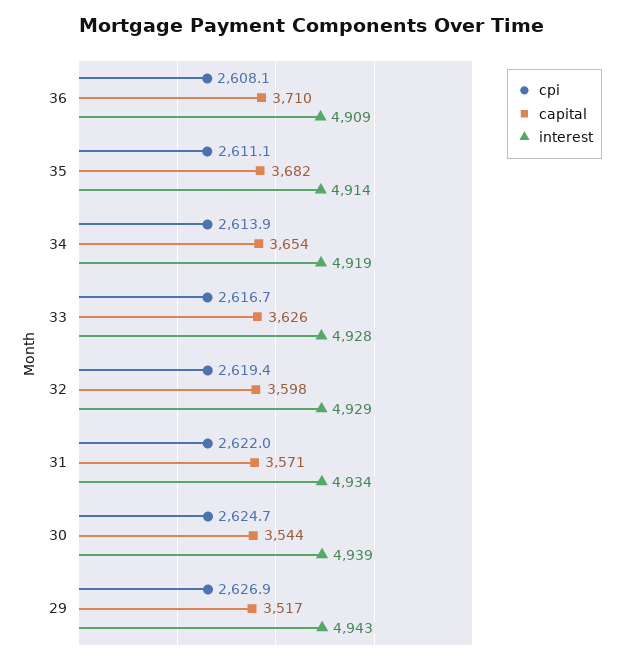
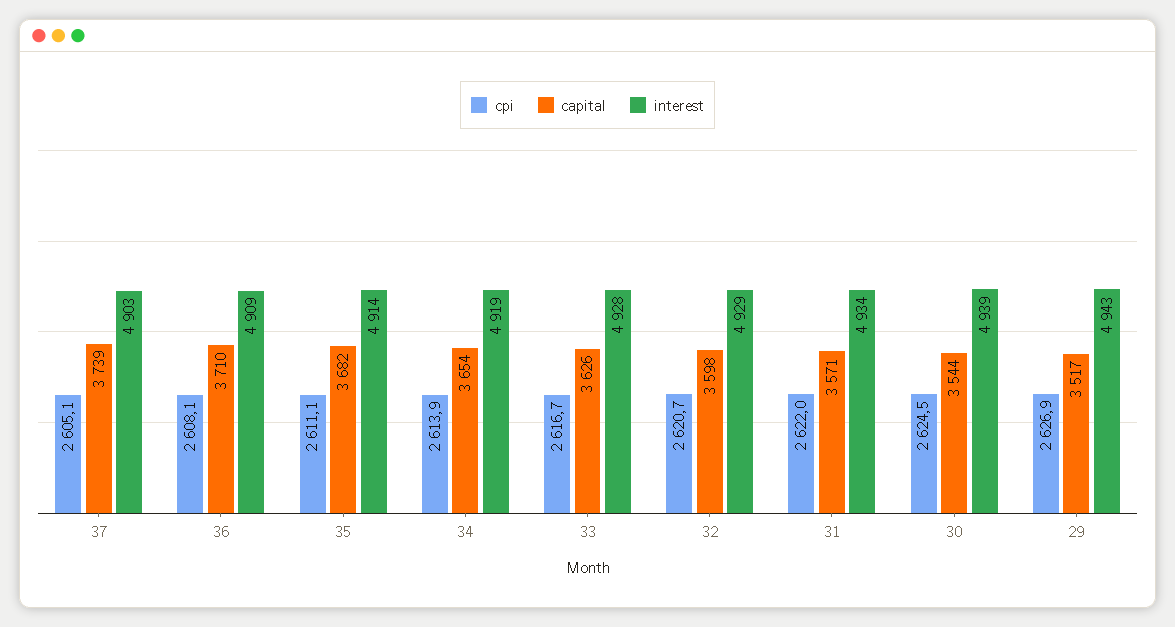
  {
    "cpi": {
      "36": 2608.1,
      "35": 2611.1,
      "34": 2613.9,
      "33": 2616.7,
-     "32": 2619.4,
+     "32": 2620.7,
      "31": 2622,
-     "30": 2624.7,
+     "30": 2624.5,
-     "29": 2626.9
+     "29": 2626.9,
+     "37": 2605.1
    },
    "capital": {
      "36": 3710,
      "35": 3682,
      "34": 3654,
      "33": 3626,
      "32": 3598,
      "31": 3571,
      "30": 3544,
-     "29": 3517
+     "29": 3517,
+     "37": 3739
    },
    "interest": {
      "36": 4909,
      "35": 4914,
      "34": 4919,
      "33": 4928,
      "32": 4929,
      "31": 4934,
      "30": 4939,
-     "29": 4943
+     "29": 4943,
+     "37": 4903
    }
  }

